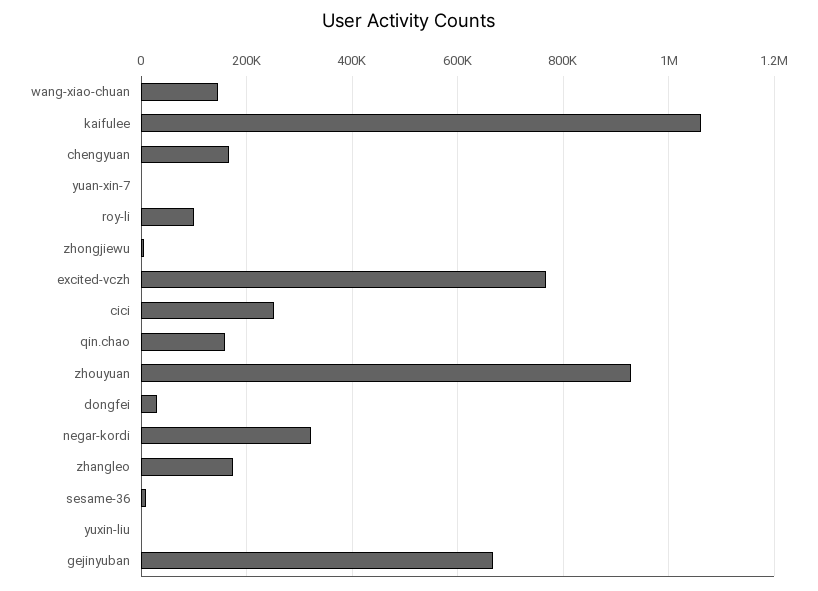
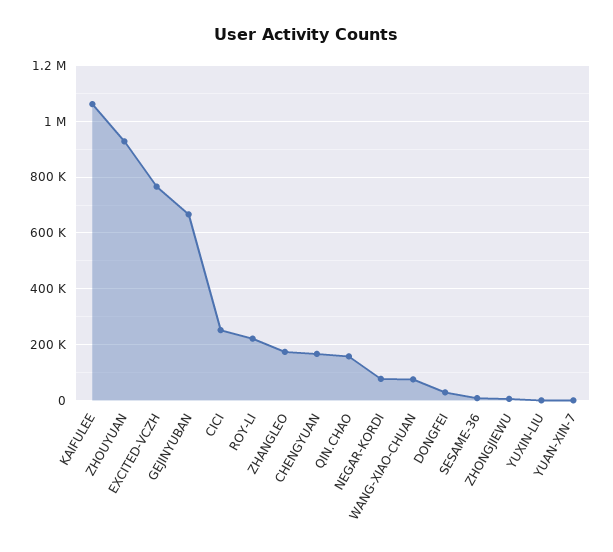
  {
-   "wang-xiao-chuan": 140000,
+   "wang-xiao-chuan": 75000,
    "kaifulee": 1060000,
    "chengyuan": 160000,
    "yuan-xin-7": 0,
-   "roy-li": 100000,
+   "roy-li": 225000,
    "zhongjiewu": 0,
    "excited-vczh": 760000,
    "cici": 260000,
    "qin.chao": 160000,
    "zhouyuan": 920000,
    "dongfei": 20000,
-   "negar-kordi": 320000,
+   "negar-kordi": 75000,
    "zhangleo": 180000,
    "sesame-36": 0,
    "yuxin-liu": 0,
    "gejinyuban": 660000
  }

